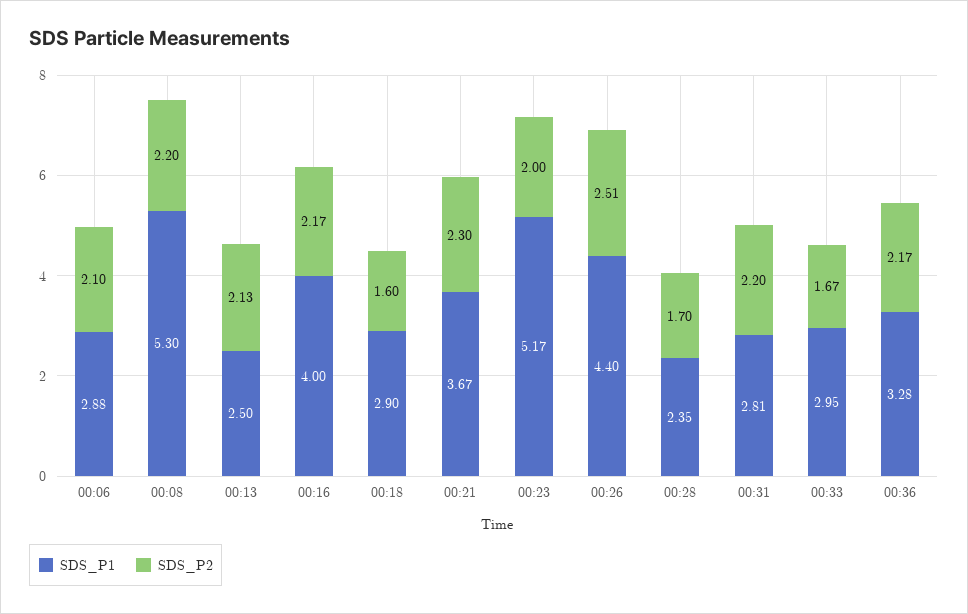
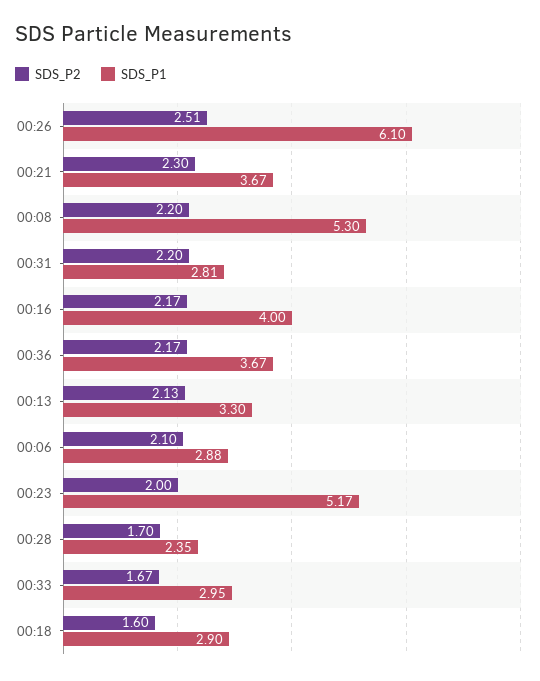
  {
    "SDS_P1": {
      "00:06": 2.88,
      "00:08": 5.3,
-     "00:13": 2.5,
+     "00:13": 3.3,
      "00:16": 4,
      "00:18": 2.9,
      "00:21": 3.67,
      "00:23": 5.17,
-     "00:26": 4.4,
+     "00:26": 6.1,
      "00:28": 2.35,
      "00:31": 2.81,
      "00:33": 2.95,
-     "00:36": 3.28
+     "00:36": 3.67
    },
    "SDS_P2": {
      "00:06": 2.1,
      "00:08": 2.2,
      "00:13": 2.13,
      "00:16": 2.17,
      "00:18": 1.6,
      "00:21": 2.3,
      "00:23": 2,
      "00:26": 2.51,
      "00:28": 1.7,
      "00:31": 2.2,
      "00:33": 1.67,
      "00:36": 2.17
    }
  }

